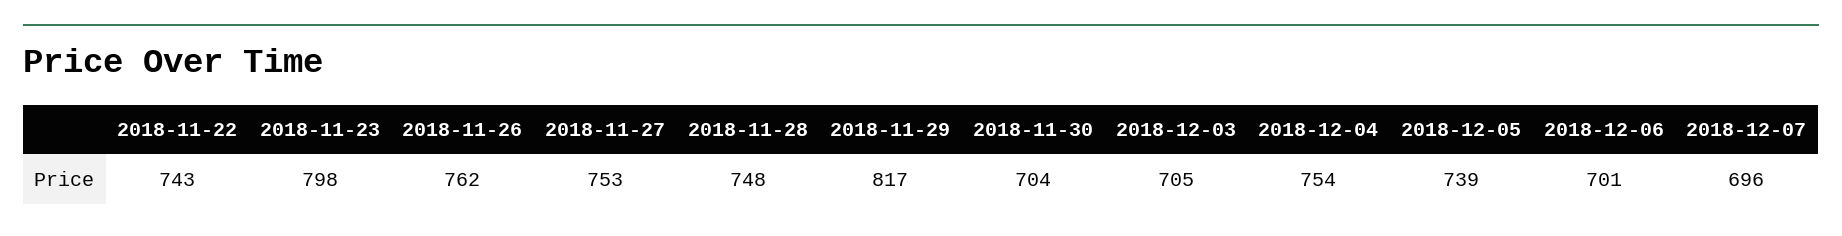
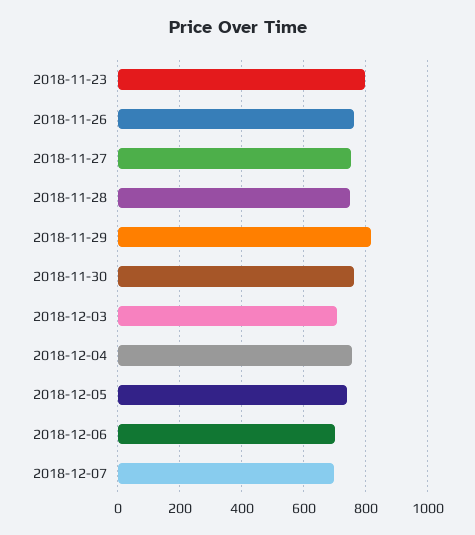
  {
-   "2018-11-22": 743,
    "2018-11-23": 798,
    "2018-11-26": 762,
    "2018-11-27": 753,
    "2018-11-28": 748,
    "2018-11-29": 817,
-   "2018-11-30": 704,
+   "2018-11-30": 760,
    "2018-12-03": 705,
    "2018-12-04": 754,
    "2018-12-05": 739,
    "2018-12-06": 701,
    "2018-12-07": 696
  }

